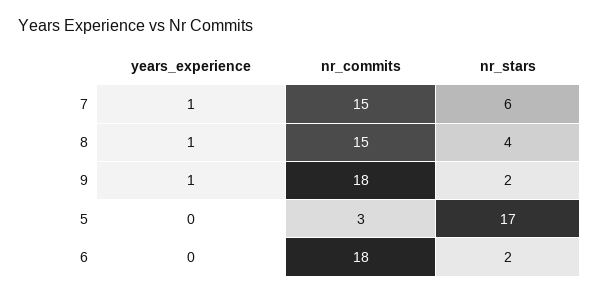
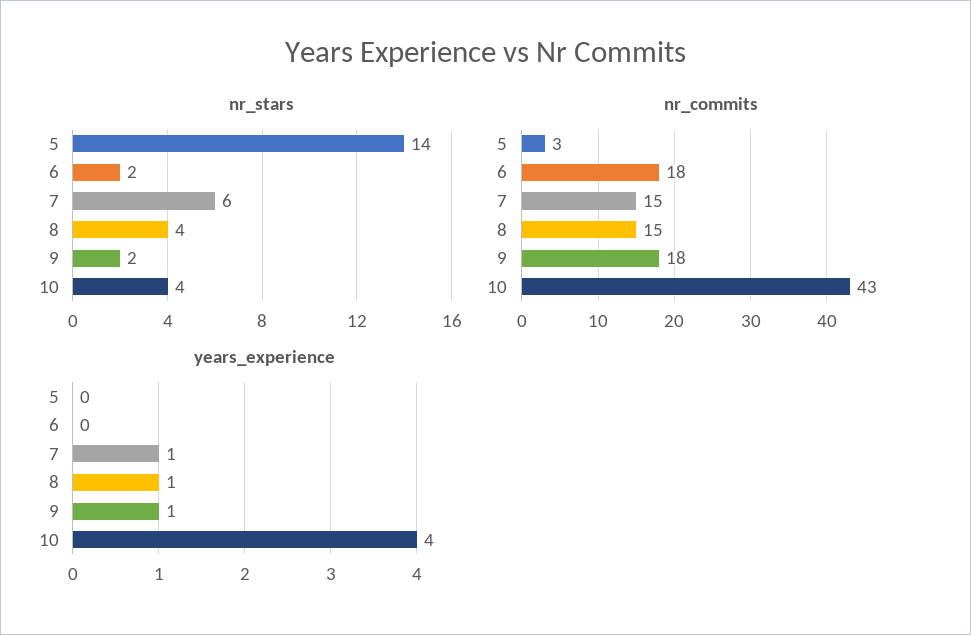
  {
    "years_experience": {
      "7": 1,
      "8": 1,
      "9": 1,
      "5": 0,
-     "6": 0
+     "6": 0,
+     "10": 4
    },
    "nr_commits": {
      "7": 15,
      "8": 15,
      "9": 18,
      "5": 3,
-     "6": 18
+     "6": 18,
+     "10": 43
    },
    "nr_stars": {
      "7": 6,
      "8": 4,
      "9": 2,
-     "5": 17,
+     "5": 14,
-     "6": 2
+     "6": 2,
+     "10": 4
    }
  }

